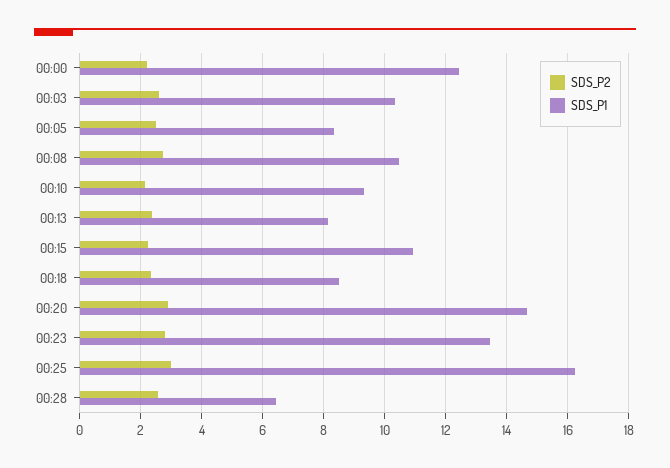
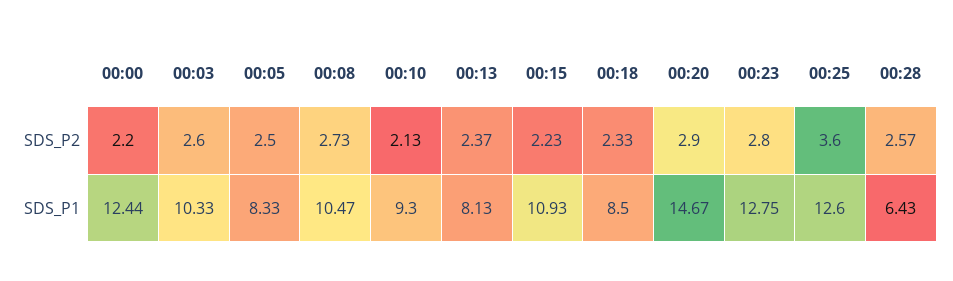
  {
    "SDS_P2": {
      "00:00": 2.2,
      "00:03": 2.6,
      "00:05": 2.5,
      "00:08": 2.73,
      "00:10": 2.13,
      "00:13": 2.37,
      "00:15": 2.23,
      "00:18": 2.33,
      "00:20": 2.9,
      "00:23": 2.8,
-     "00:25": 3,
+     "00:25": 3.6,
      "00:28": 2.57
    },
    "SDS_P1": {
      "00:00": 12.44,
      "00:03": 10.33,
      "00:05": 8.33,
      "00:08": 10.47,
      "00:10": 9.3,
      "00:13": 8.13,
      "00:15": 10.93,
      "00:18": 8.5,
      "00:20": 14.67,
-     "00:23": 13.4,
+     "00:23": 12.75,
-     "00:25": 16.2,
+     "00:25": 12.6,
      "00:28": 6.43
    }
  }

